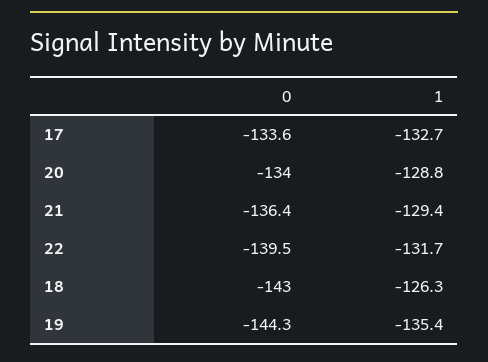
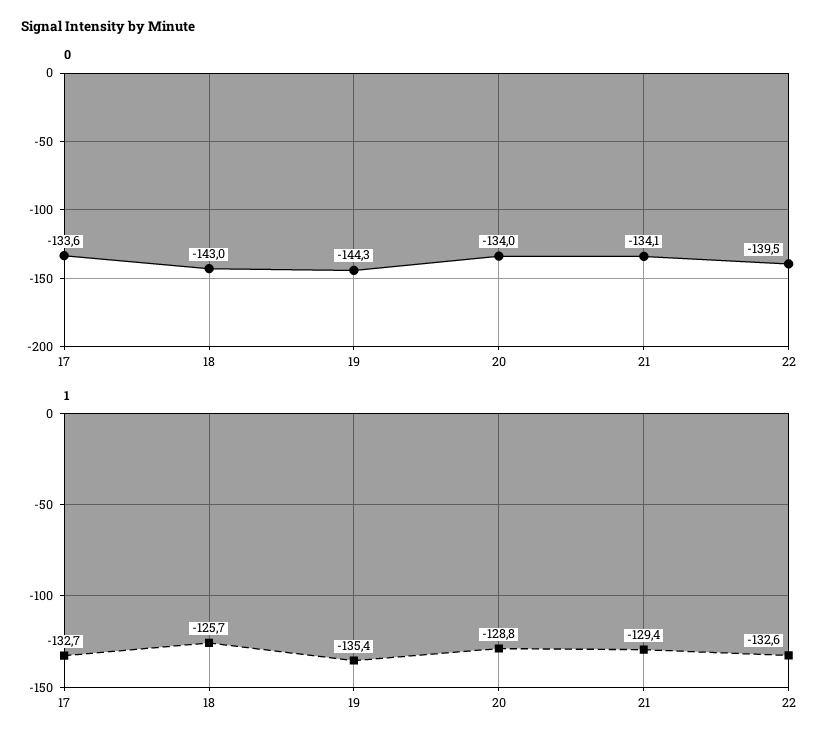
  {
    "0": {
      "17": -133.6,
      "20": -134,
-     "21": -136.4,
+     "21": -134.1,
      "22": -139.5,
      "18": -143,
      "19": -144.3
    },
    "1": {
      "17": -132.7,
      "20": -128.8,
      "21": -129.4,
-     "22": -131.7,
+     "22": -132.6,
-     "18": -126.3,
+     "18": -125.7,
      "19": -135.4
    }
  }

